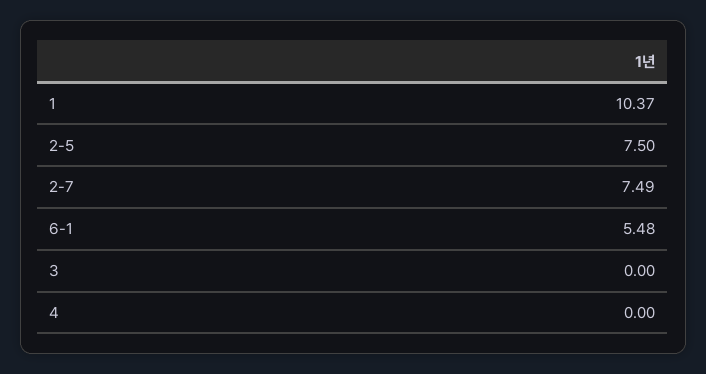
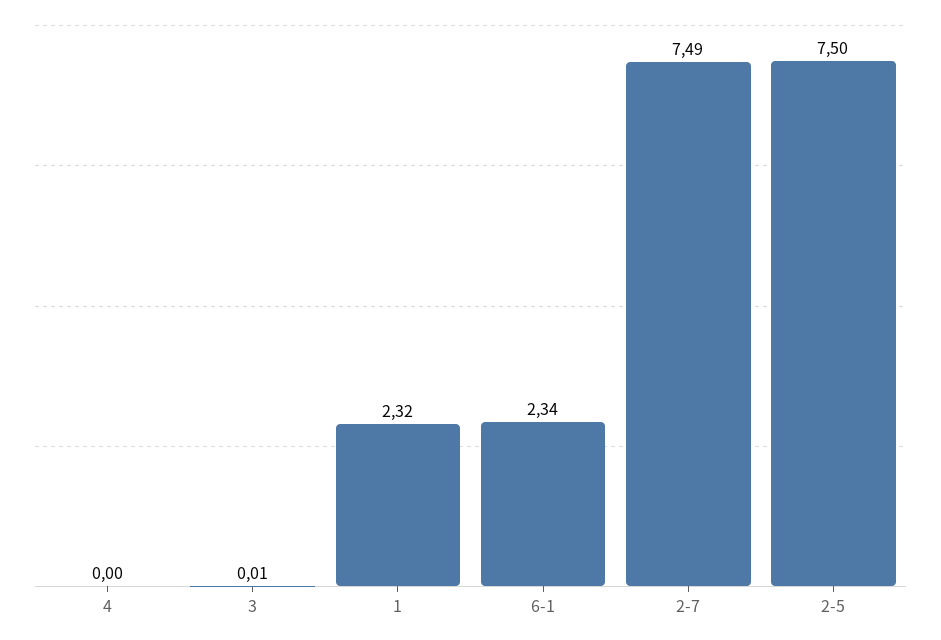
  {
-   "1": 10.37,
+   "1": 2.32,
    "2-5": 7.5,
    "2-7": 7.49,
-   "6-1": 5.48,
+   "6-1": 2.34,
-   "3": 0,
+   "3": 0.01,
    "4": 0
  }

